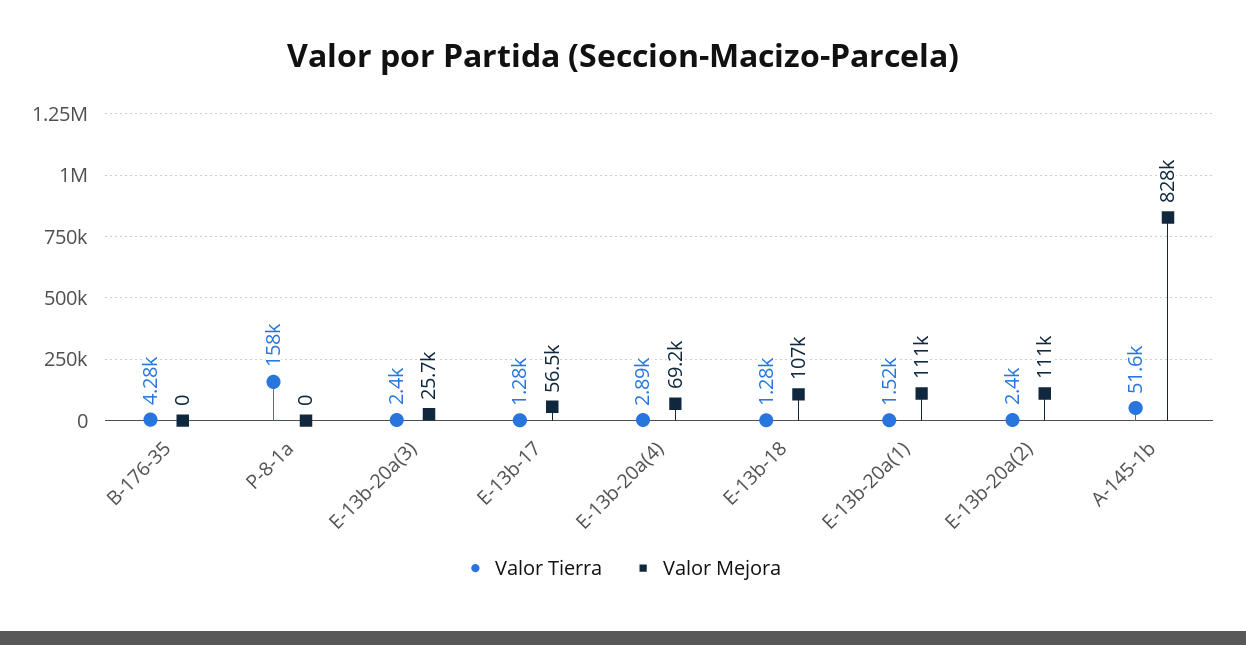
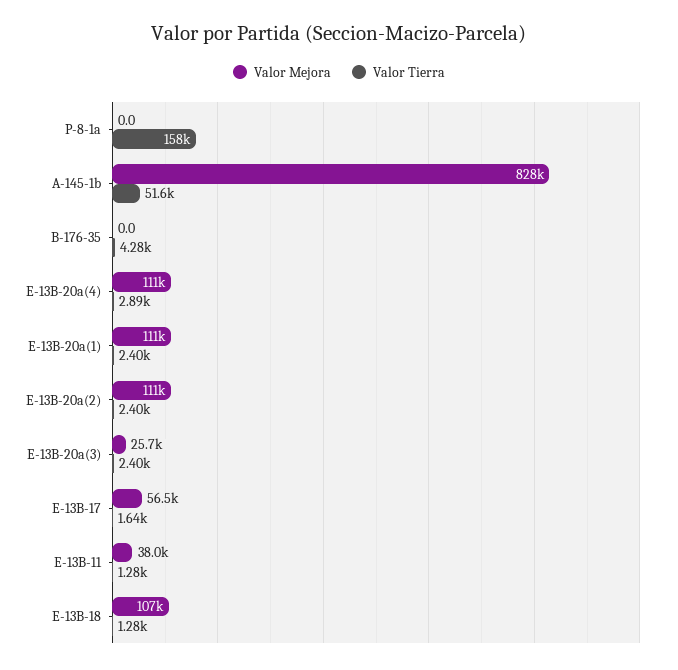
  {
    "Valor Tierra": {
      "B-176-35": 4280,
      "P-8-1a": 158000,
      "E-13b-20a(3)": 2400,
-     "E-13b-17": 1280,
+     "E-13b-17": 1640,
      "E-13b-20a(4)": 2890,
      "E-13b-18": 1280,
-     "E-13b-20a(1)": 1520,
+     "E-13b-20a(1)": 2400,
      "E-13b-20a(2)": 2400,
-     "A-145-1b": 51600
+     "A-145-1b": 51600,
+     "E-13B-11": 1280
    },
    "Valor Mejora": {
      "B-176-35": 0,
      "P-8-1a": 0,
      "E-13b-20a(3)": 25700,
      "E-13b-17": 56500,
-     "E-13b-20a(4)": 69200,
+     "E-13b-20a(4)": 111000,
      "E-13b-18": 107000,
      "E-13b-20a(1)": 111000,
      "E-13b-20a(2)": 111000,
-     "A-145-1b": 828000
+     "A-145-1b": 828000,
+     "E-13B-11": 38000
    }
  }

